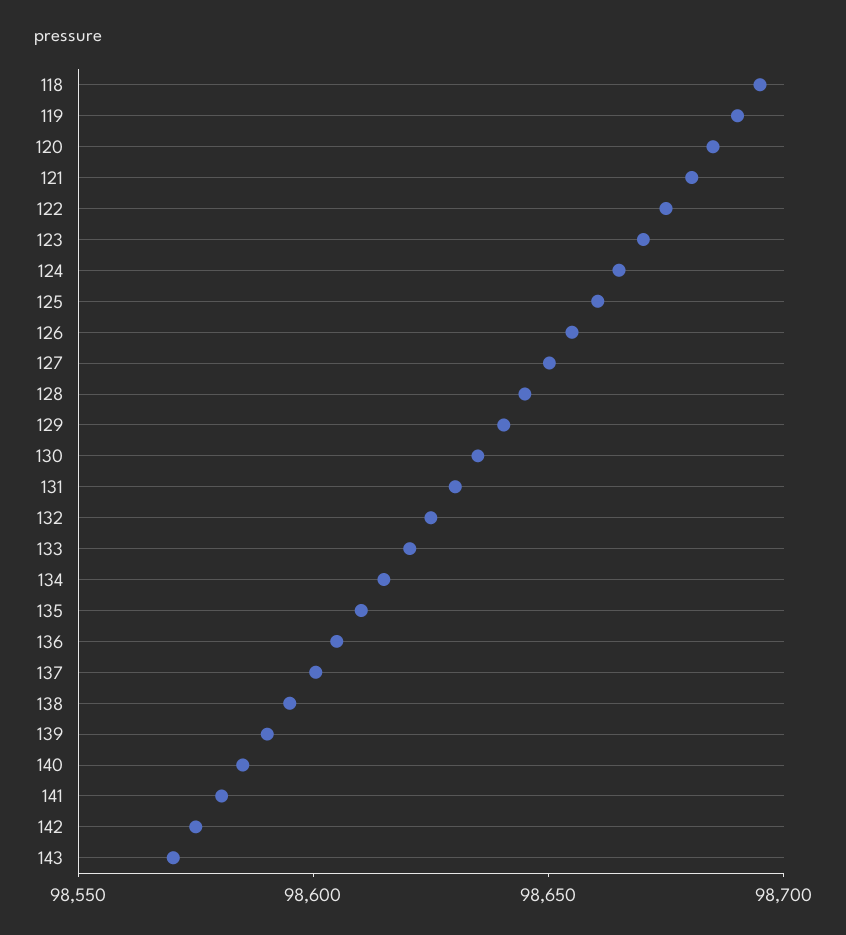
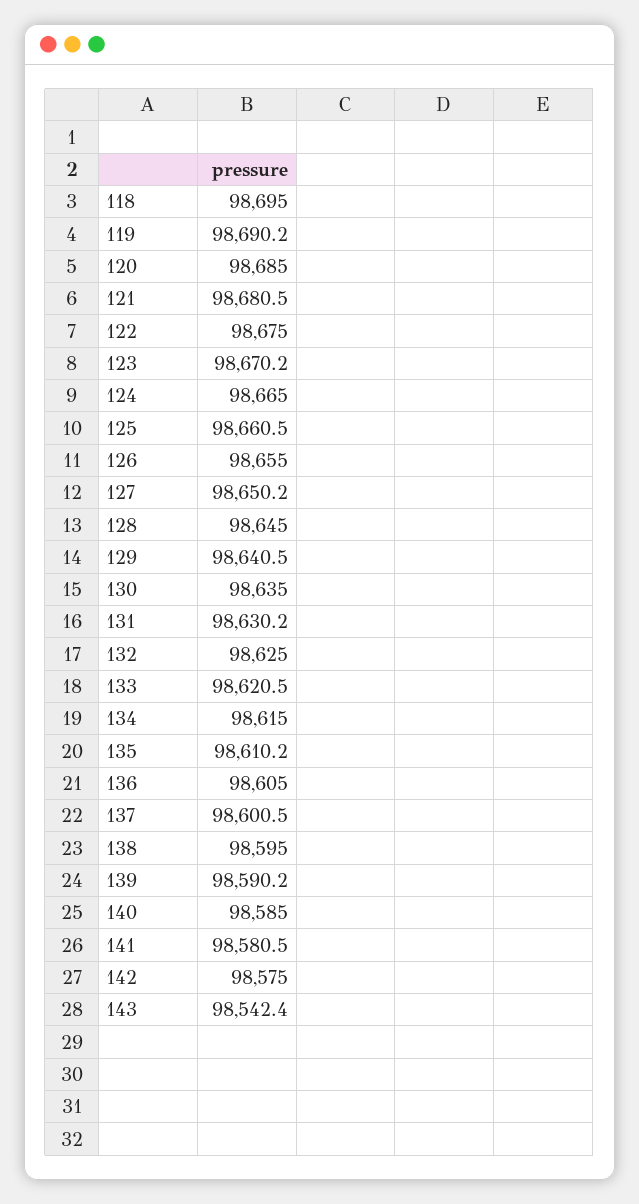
  {
    "118": 98695,
    "119": 98690.2,
    "120": 98685,
    "121": 98680.5,
    "122": 98675,
    "123": 98670.2,
    "124": 98665,
    "125": 98660.5,
    "126": 98655,
    "127": 98650.2,
    "128": 98645,
    "129": 98640.5,
    "130": 98635,
    "131": 98630.2,
    "132": 98625,
    "133": 98620.5,
    "134": 98615,
    "135": 98610.2,
    "136": 98605,
    "137": 98600.5,
    "138": 98595,
    "139": 98590.2,
    "140": 98585,
    "141": 98580.5,
    "142": 98575,
-   "143": 98570
+   "143": 98542.4
  }

